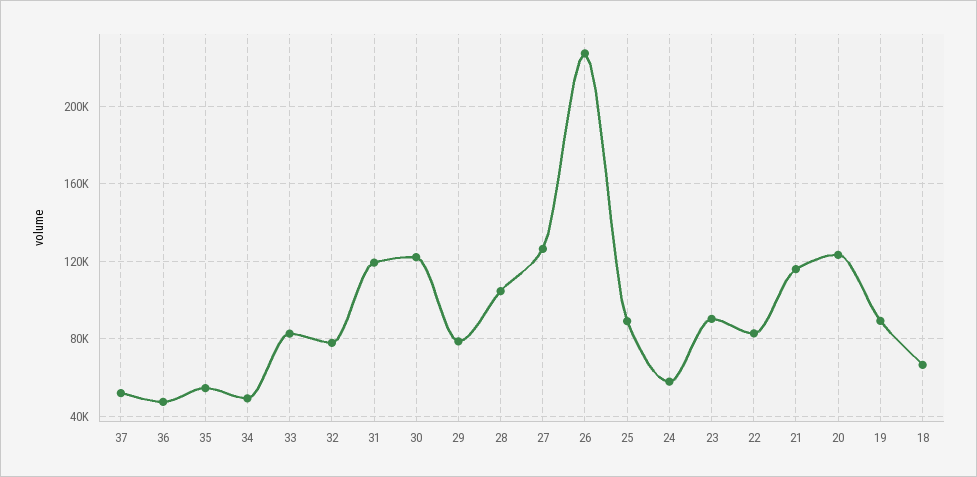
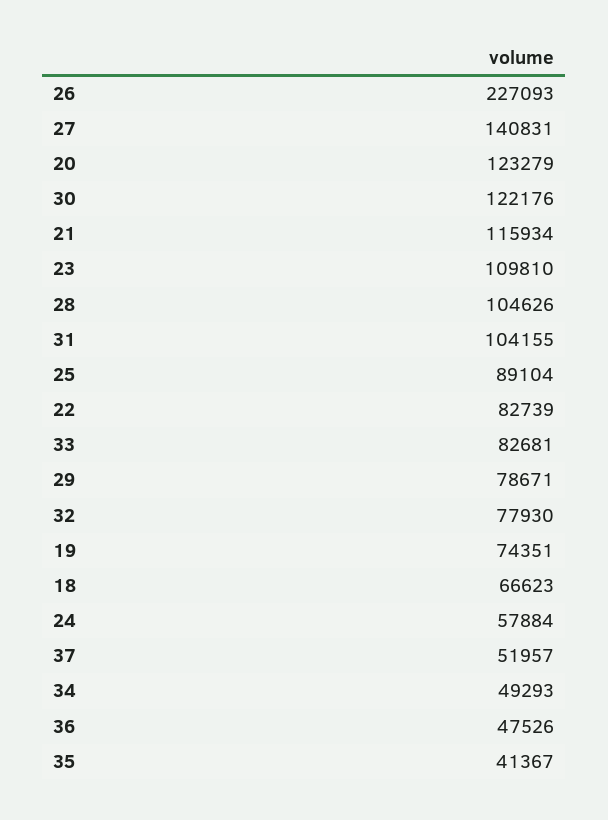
  {
    "37": 51957,
    "36": 47526,
-   "35": 55000,
+   "35": 41367,
    "34": 49293,
    "33": 82681,
    "32": 77930,
-   "31": 120000,
+   "31": 104155,
    "30": 122176,
    "29": 78671,
    "28": 104626,
-   "27": 125000,
+   "27": 140831,
    "26": 227093,
    "25": 89104,
    "24": 57884,
-   "23": 90000,
+   "23": 109810,
    "22": 82739,
    "21": 115934,
    "20": 123279,
-   "19": 90000,
+   "19": 74351,
    "18": 66623
  }

